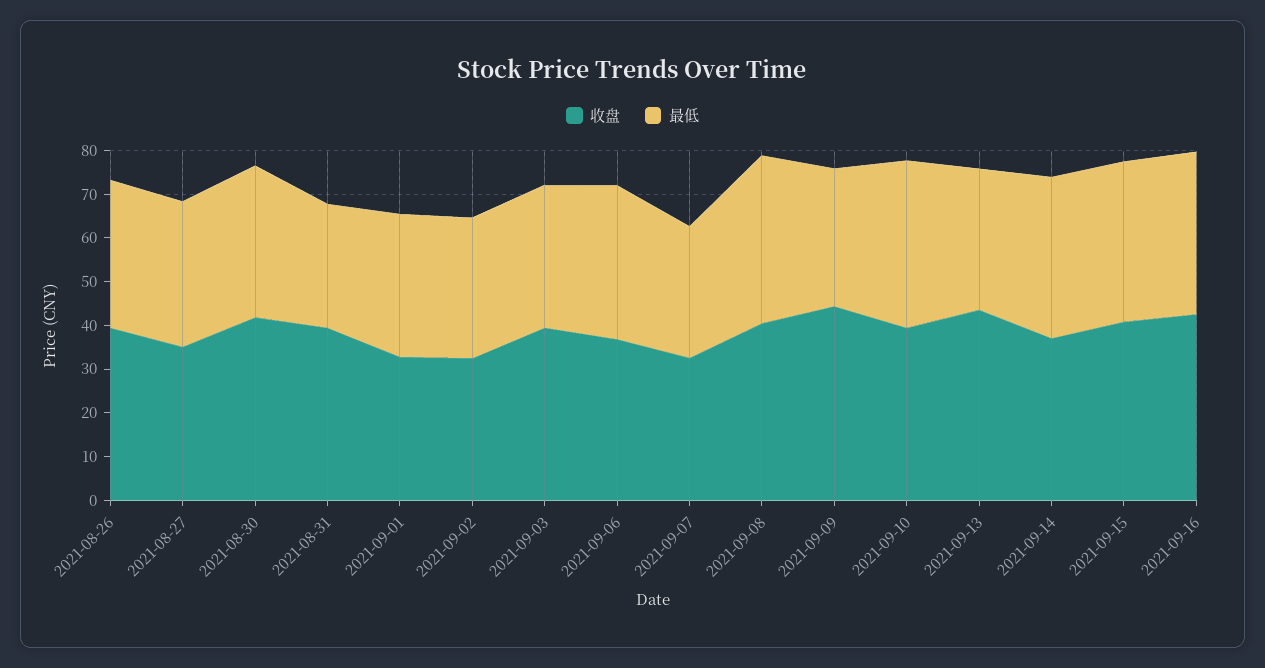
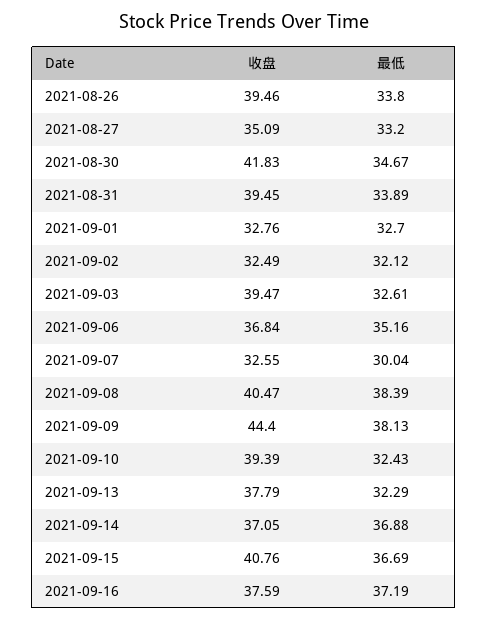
  {
    "收盘": {
      "2021-08-26": 39.46,
      "2021-08-27": 35.09,
      "2021-08-30": 41.83,
      "2021-08-31": 39.45,
      "2021-09-01": 32.76,
      "2021-09-02": 32.49,
      "2021-09-03": 39.47,
      "2021-09-06": 36.84,
      "2021-09-07": 32.55,
      "2021-09-08": 40.47,
      "2021-09-09": 44.4,
      "2021-09-10": 39.39,
-     "2021-09-13": 44,
+     "2021-09-13": 37.79,
      "2021-09-14": 37.05,
      "2021-09-15": 40.76,
-     "2021-09-16": 42
+     "2021-09-16": 37.59
    },
    "最低": {
      "2021-08-26": 33.8,
      "2021-08-27": 33.2,
      "2021-08-30": 34.67,
-     "2021-08-31": 28,
+     "2021-08-31": 33.89,
      "2021-09-01": 32.7,
      "2021-09-02": 32.12,
      "2021-09-03": 32.61,
      "2021-09-06": 35.16,
      "2021-09-07": 30.04,
      "2021-09-08": 38.39,
-     "2021-09-09": 32,
+     "2021-09-09": 38.13,
-     "2021-09-10": 38,
+     "2021-09-10": 32.43,
      "2021-09-13": 32.29,
      "2021-09-14": 36.88,
      "2021-09-15": 36.69,
      "2021-09-16": 37.19
    }
  }

